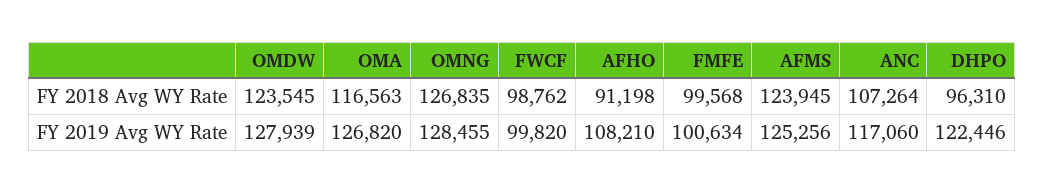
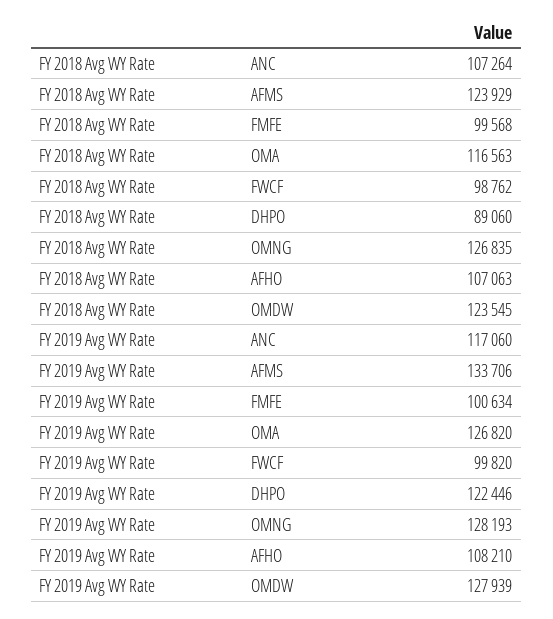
  {
    "OMDW": {
      "FY 2018 Avg WY Rate": 123545,
      "FY 2019 Avg WY Rate": 127939
    },
    "OMA": {
      "FY 2018 Avg WY Rate": 116563,
      "FY 2019 Avg WY Rate": 126820
    },
    "OMNG": {
      "FY 2018 Avg WY Rate": 126835,
-     "FY 2019 Avg WY Rate": 128455
+     "FY 2019 Avg WY Rate": 128193
    },
    "FWCF": {
      "FY 2018 Avg WY Rate": 98762,
      "FY 2019 Avg WY Rate": 99820
    },
    "AFHO": {
-     "FY 2018 Avg WY Rate": 91198,
+     "FY 2018 Avg WY Rate": 107063,
      "FY 2019 Avg WY Rate": 108210
    },
    "FMFE": {
      "FY 2018 Avg WY Rate": 99568,
      "FY 2019 Avg WY Rate": 100634
    },
    "AFMS": {
-     "FY 2018 Avg WY Rate": 123945,
+     "FY 2018 Avg WY Rate": 123929,
-     "FY 2019 Avg WY Rate": 125256
+     "FY 2019 Avg WY Rate": 133706
    },
    "ANC": {
      "FY 2018 Avg WY Rate": 107264,
      "FY 2019 Avg WY Rate": 117060
    },
    "DHPO": {
-     "FY 2018 Avg WY Rate": 96310,
+     "FY 2018 Avg WY Rate": 89060,
      "FY 2019 Avg WY Rate": 122446
    }
  }

